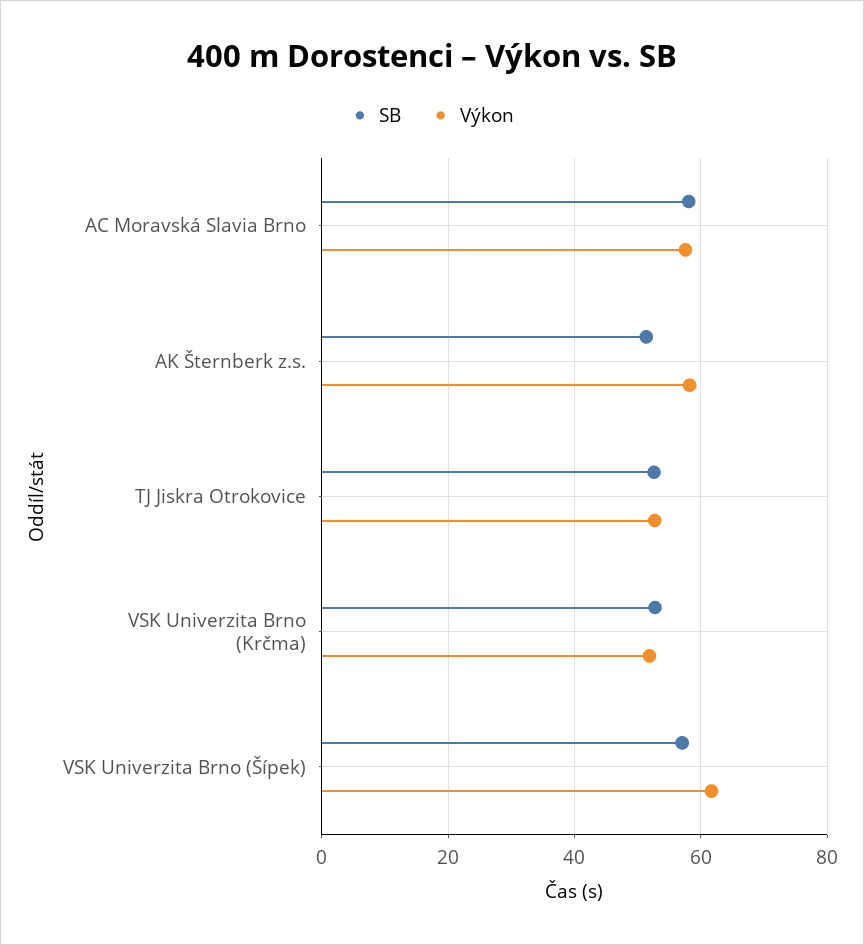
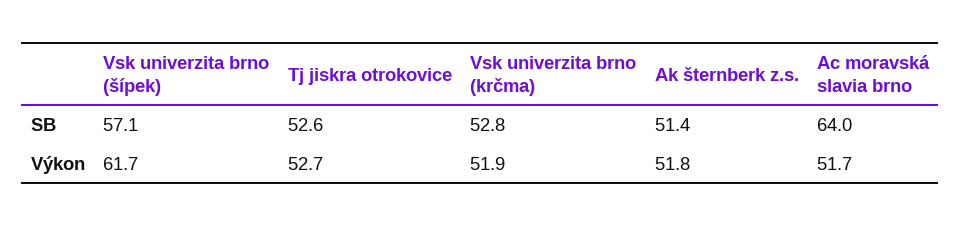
  {
    "SB": {
-     "AC Moravská Slavia Brno": 58,
+     "AC Moravská Slavia Brno": 64,
      "AK Šternberk z.s.": 51.4,
      "TJ Jiskra Otrokovice": 52.6,
      "VSK Univerzita Brno (Krčma)": 52.8,
      "VSK Univerzita Brno (Šípek)": 57.1
    },
    "Výkon": {
-     "AC Moravská Slavia Brno": 58,
+     "AC Moravská Slavia Brno": 51.7,
-     "AK Šternberk z.s.": 58,
+     "AK Šternberk z.s.": 51.8,
      "TJ Jiskra Otrokovice": 52.7,
      "VSK Univerzita Brno (Krčma)": 51.9,
      "VSK Univerzita Brno (Šípek)": 61.7
    }
  }

